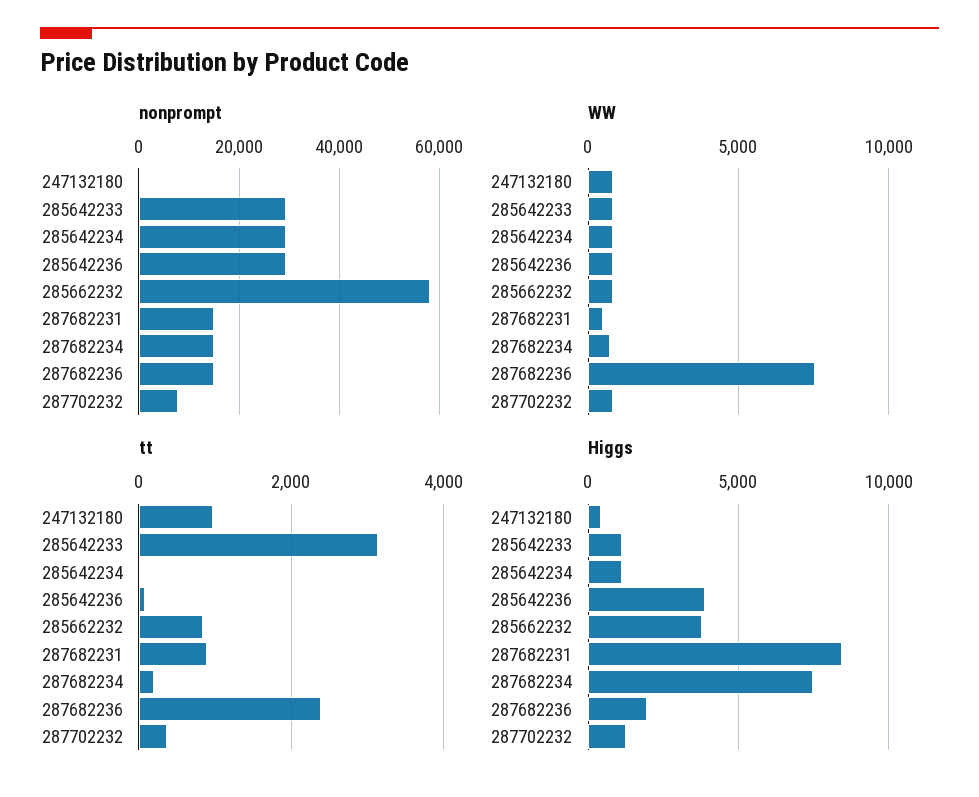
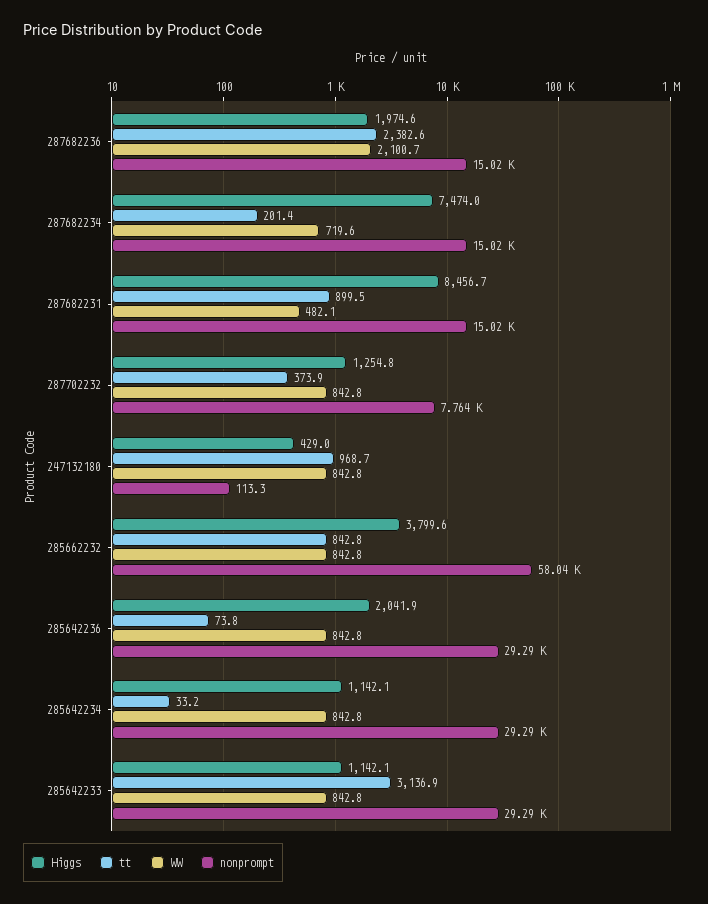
  {
    "nonprompt": {
      "247132180": 113.3,
      "285642233": 29290,
      "285642234": 29290,
      "285642236": 29290,
      "285662232": 58040,
      "287682231": 15020,
      "287682234": 15020,
      "287682236": 15020,
      "287702232": 7764
    },
    "WW": {
      "247132180": 842.8,
      "285642233": 842.8,
      "285642234": 842.8,
      "285642236": 842.8,
      "285662232": 842.8,
      "287682231": 482.1,
      "287682234": 719.6,
-     "287682236": 7500,
+     "287682236": 2100.7,
      "287702232": 842.8
    },
    "tt": {
      "247132180": 968.7,
      "285642233": 3136.9,
      "285642234": 33.2,
      "285642236": 73.8,
      "285662232": 842.8,
      "287682231": 899.5,
      "287682234": 201.4,
      "287682236": 2382.6,
      "287702232": 373.9
    },
    "Higgs": {
      "247132180": 429,
      "285642233": 1142.1,
      "285642234": 1142.1,
-     "285642236": 4000,
+     "285642236": 2041.9,
      "285662232": 3799.6,
      "287682231": 8456.7,
      "287682234": 7474,
      "287682236": 1974.6,
      "287702232": 1254.8
    }
  }

